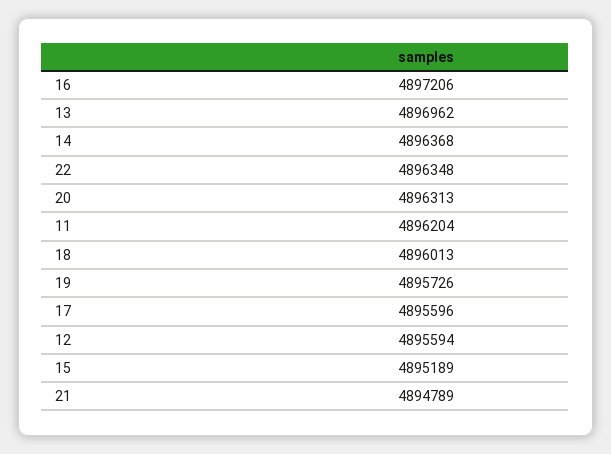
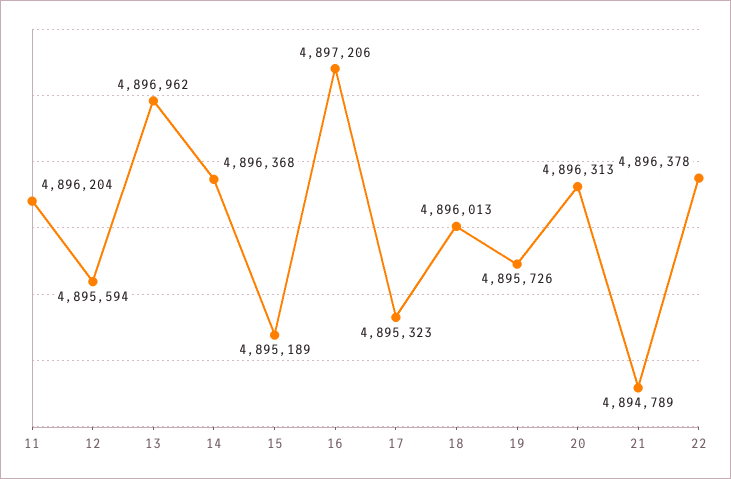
  {
    "16": 4897206,
    "13": 4896962,
    "14": 4896368,
-   "22": 4896348,
+   "22": 4896378,
    "20": 4896313,
    "11": 4896204,
    "18": 4896013,
    "19": 4895726,
-   "17": 4895596,
+   "17": 4895323,
    "12": 4895594,
    "15": 4895189,
    "21": 4894789
  }

